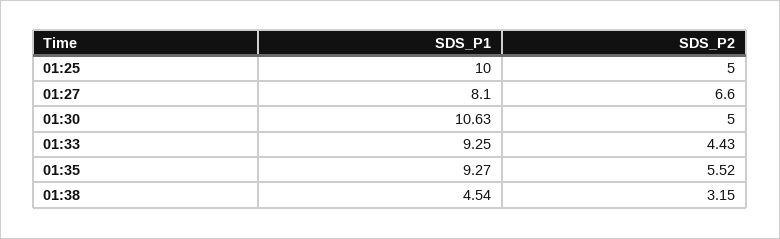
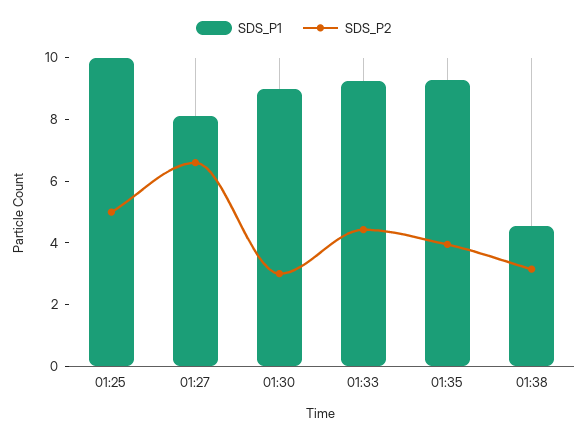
  {
    "SDS_P1": {
      "01:25": 10,
      "01:27": 8.1,
-     "01:30": 10.63,
+     "01:30": 9,
      "01:33": 9.25,
      "01:35": 9.27,
      "01:38": 4.54
    },
    "SDS_P2": {
      "01:25": 5,
      "01:27": 6.6,
-     "01:30": 5,
+     "01:30": 3,
      "01:33": 4.43,
-     "01:35": 5.52,
+     "01:35": 4,
      "01:38": 3.15
    }
  }

